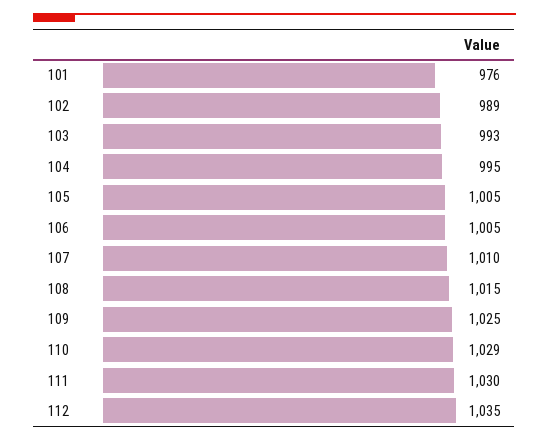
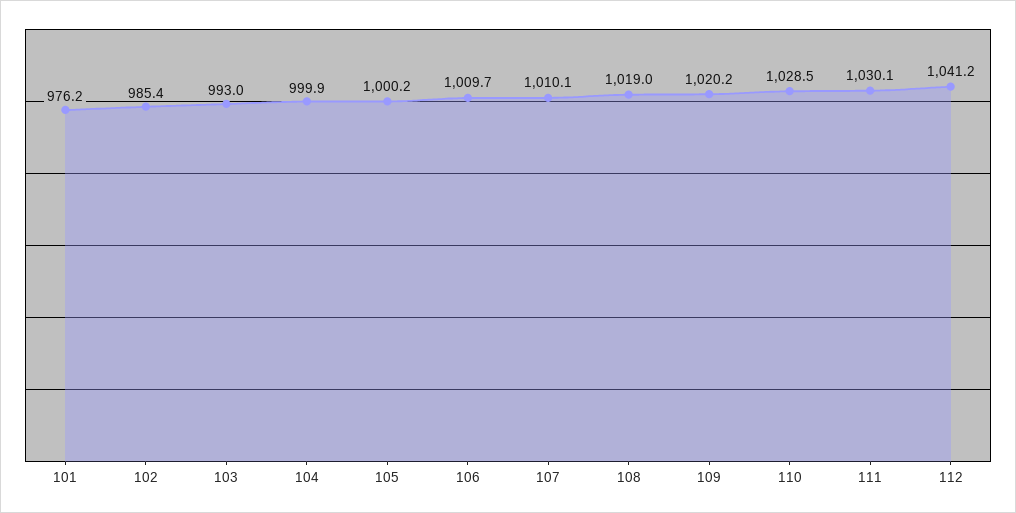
  {
    "101": 976.2,
-   "102": 989,
+   "102": 985.4,
    "103": 993,
-   "104": 995,
+   "104": 999.9,
-   "105": 1005,
+   "105": 1000.2,
-   "106": 1005,
+   "106": 1009.7,
    "107": 1010.1,
-   "108": 1015,
+   "108": 1019,
-   "109": 1025,
+   "109": 1020.2,
    "110": 1028.5,
    "111": 1030.1,
-   "112": 1035
+   "112": 1041.2
  }

